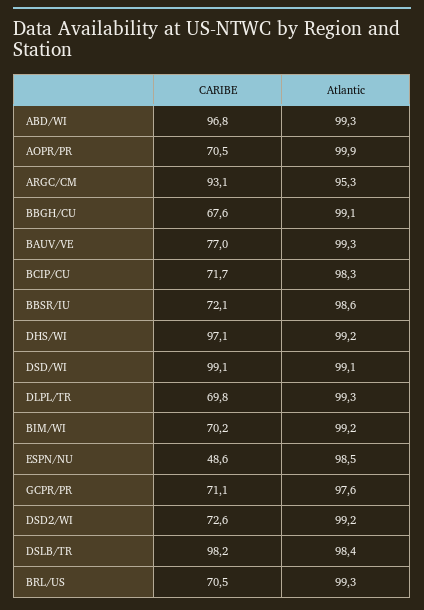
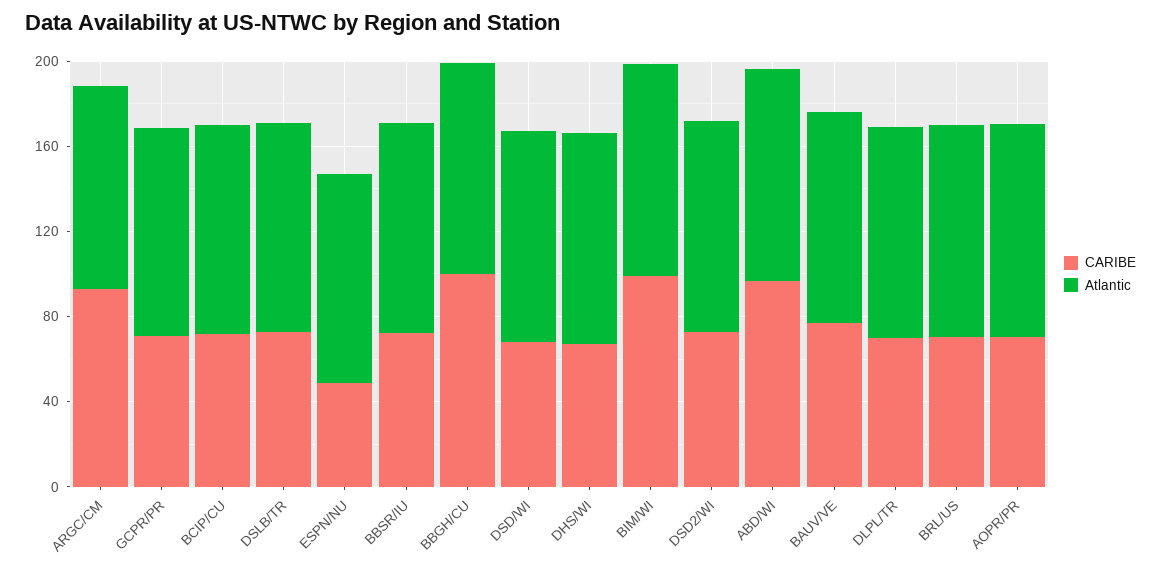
  {
    "CARIBE": {
      "ABD/WI": 96.8,
      "AOPR/PR": 70.5,
      "ARGC/CM": 93.1,
-     "BBGH/CU": 67.6,
+     "BBGH/CU": 100,
      "BAUV/VE": 77,
      "BCIP/CU": 71.7,
      "BBSR/IU": 72.1,
-     "DHS/WI": 97.1,
+     "DHS/WI": 70,
-     "DSD/WI": 99.1,
+     "DSD/WI": 70,
      "DLPL/TR": 69.8,
-     "BIM/WI": 70.2,
+     "BIM/WI": 100,
      "ESPN/NU": 48.6,
      "GCPR/PR": 71.1,
      "DSD2/WI": 72.6,
-     "DSLB/TR": 98.2,
+     "DSLB/TR": 70,
      "BRL/US": 70.5
    },
    "Atlantic": {
      "ABD/WI": 99.3,
      "AOPR/PR": 99.9,
      "ARGC/CM": 95.3,
      "BBGH/CU": 99.1,
      "BAUV/VE": 99.3,
      "BCIP/CU": 98.3,
      "BBSR/IU": 98.6,
      "DHS/WI": 99.2,
      "DSD/WI": 99.1,
      "DLPL/TR": 99.3,
      "BIM/WI": 99.2,
      "ESPN/NU": 98.5,
      "GCPR/PR": 97.6,
      "DSD2/WI": 99.2,
      "DSLB/TR": 98.4,
      "BRL/US": 99.3
    }
  }

